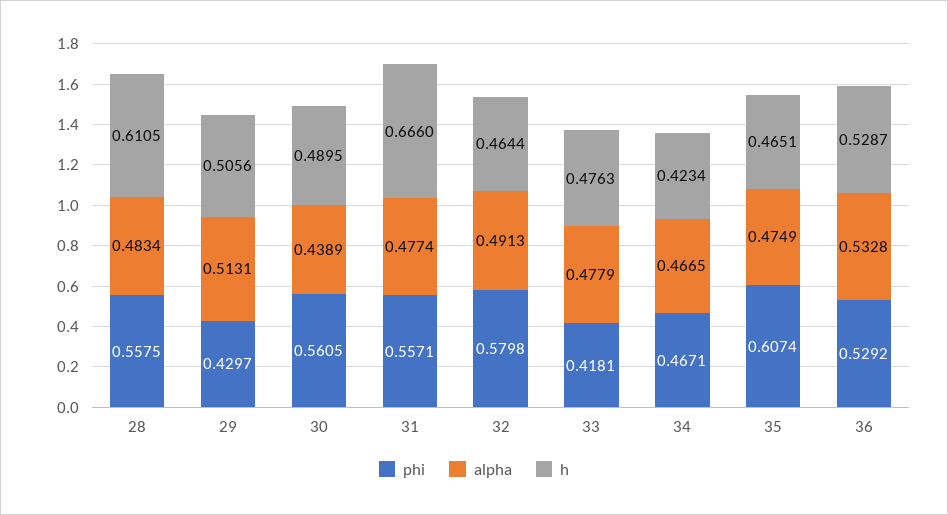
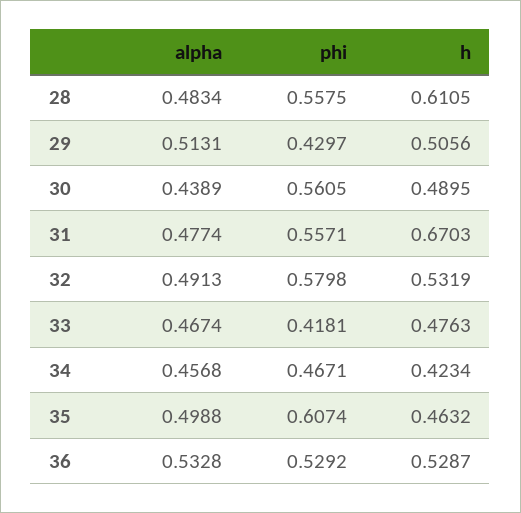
  {
    "phi": {
      "28": 0.5575,
      "29": 0.4297,
      "30": 0.5605,
      "31": 0.5571,
      "32": 0.5798,
      "33": 0.4181,
      "34": 0.4671,
      "35": 0.6074,
      "36": 0.5292
    },
    "alpha": {
      "28": 0.4834,
      "29": 0.5131,
      "30": 0.4389,
      "31": 0.4774,
      "32": 0.4913,
-     "33": 0.4779,
+     "33": 0.4674,
-     "34": 0.4665,
+     "34": 0.4568,
-     "35": 0.4749,
+     "35": 0.4988,
      "36": 0.5328
    },
    "h": {
      "28": 0.6105,
      "29": 0.5056,
      "30": 0.4895,
-     "31": 0.666,
+     "31": 0.6703,
-     "32": 0.4644,
+     "32": 0.5319,
      "33": 0.4763,
      "34": 0.4234,
-     "35": 0.4651,
+     "35": 0.4632,
      "36": 0.5287
    }
  }

